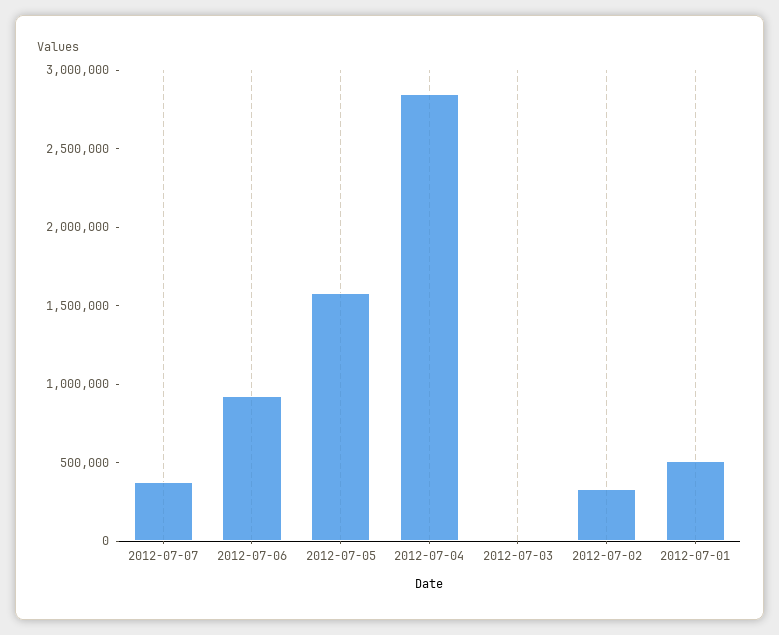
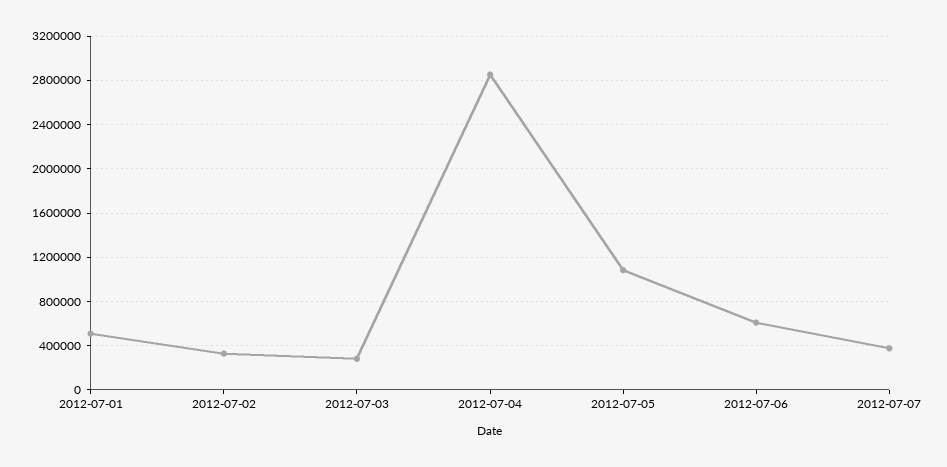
  {
    "2012-07-07": 400000,
-   "2012-07-06": 900000,
+   "2012-07-06": 600000,
-   "2012-07-05": 1600000,
+   "2012-07-05": 1100000,
    "2012-07-04": 2900000,
-   "2012-07-03": 0,
+   "2012-07-03": 300000,
    "2012-07-02": 300000,
    "2012-07-01": 500000
  }

